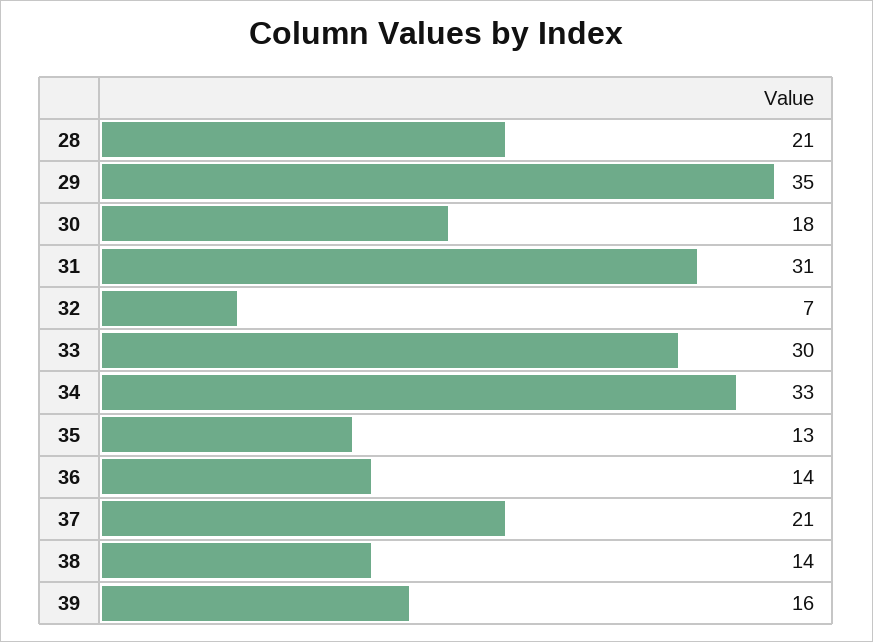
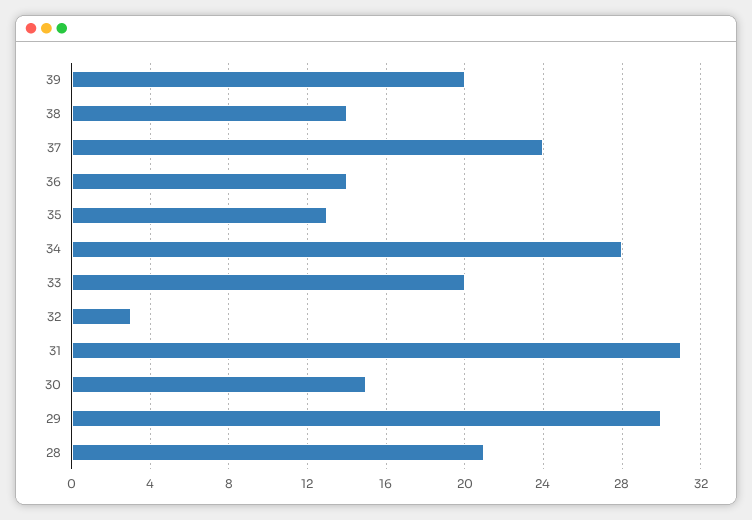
  {
    "28": 21,
-   "29": 35,
+   "29": 30,
-   "30": 18,
+   "30": 15,
    "31": 31,
-   "32": 7,
+   "32": 3,
-   "33": 30,
+   "33": 20,
-   "34": 33,
+   "34": 28,
    "35": 13,
    "36": 14,
-   "37": 21,
+   "37": 24,
    "38": 14,
-   "39": 16
+   "39": 20
  }

